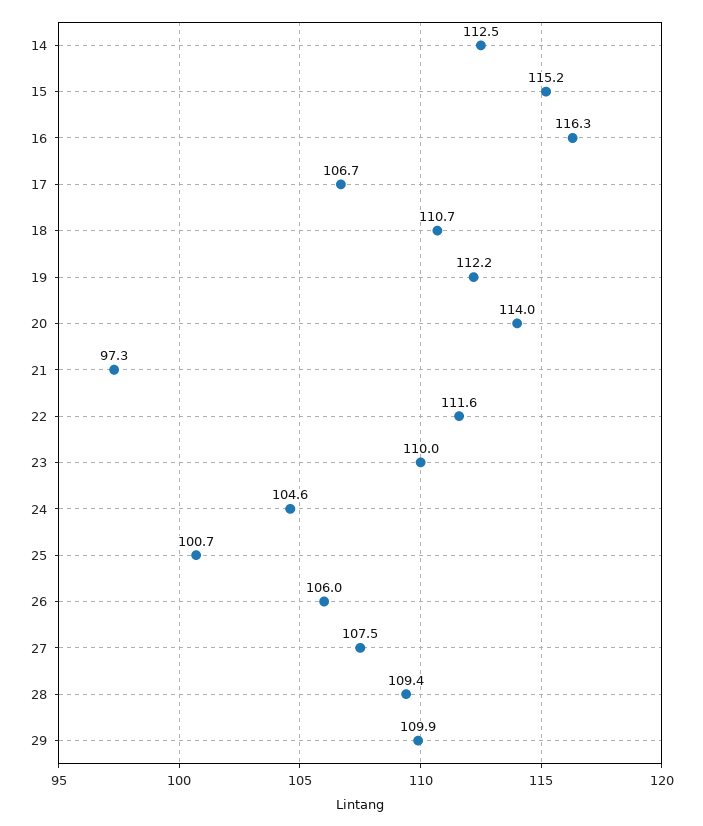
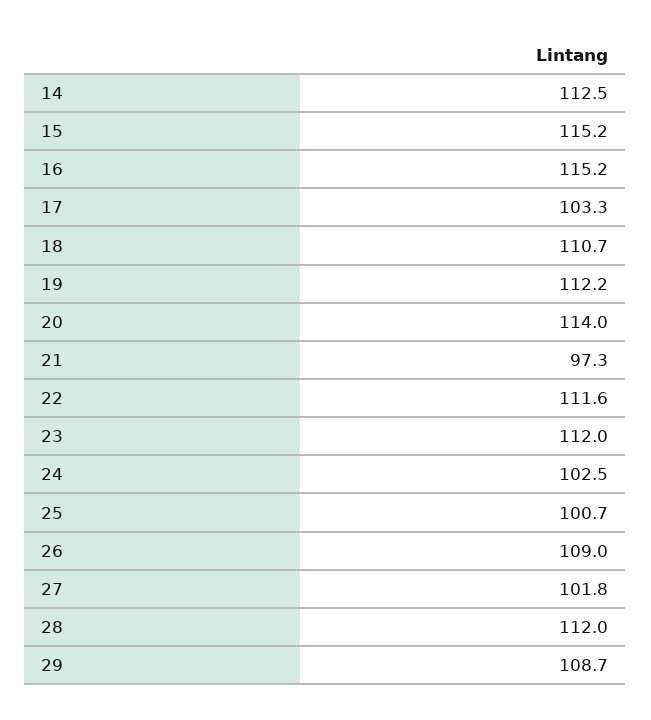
  {
    "14": 112.5,
    "15": 115.2,
-   "16": 116.3,
+   "16": 115.2,
-   "17": 106.7,
+   "17": 103.3,
    "18": 110.7,
    "19": 112.2,
    "20": 114,
    "21": 97.3,
    "22": 111.6,
-   "23": 110,
+   "23": 112,
-   "24": 104.6,
+   "24": 102.5,
    "25": 100.7,
-   "26": 106,
+   "26": 109,
-   "27": 107.5,
+   "27": 101.8,
-   "28": 109.4,
+   "28": 112,
-   "29": 109.9
+   "29": 108.7
  }

